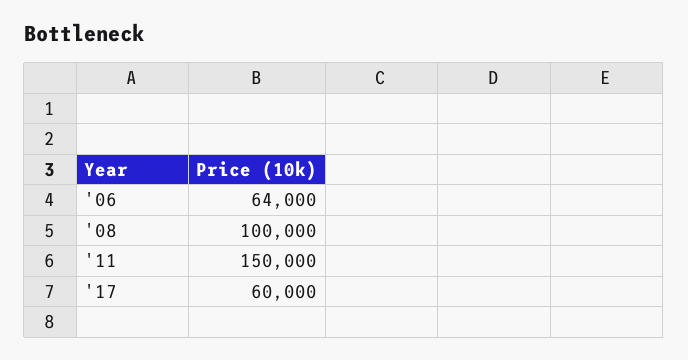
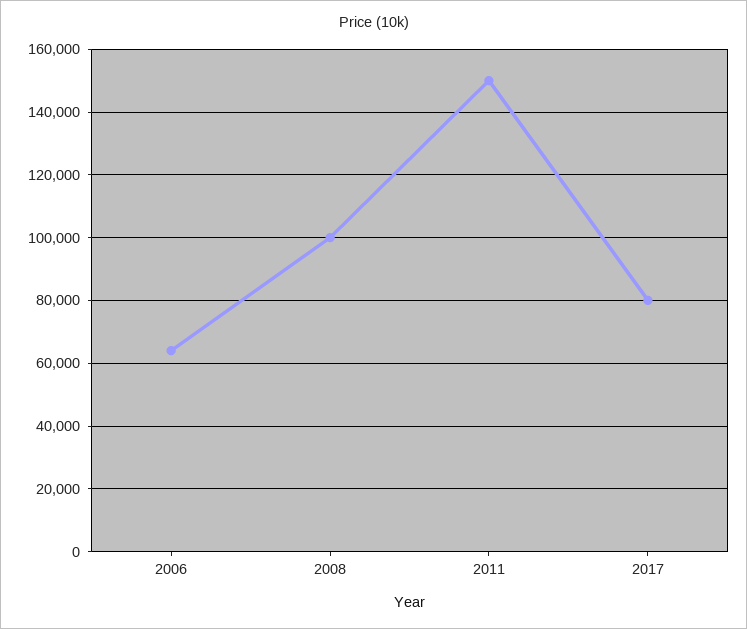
  {
    "'06": 64000,
    "'08": 100000,
    "'11": 150000,
-   "'17": 60000
+   "'17": 80000
  }

